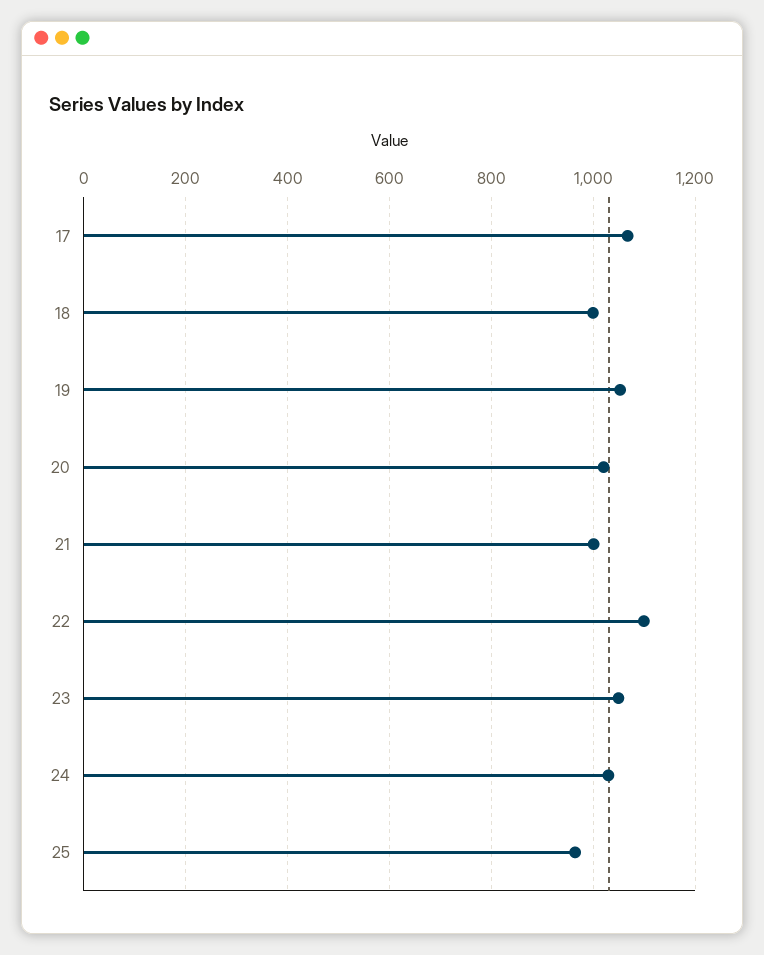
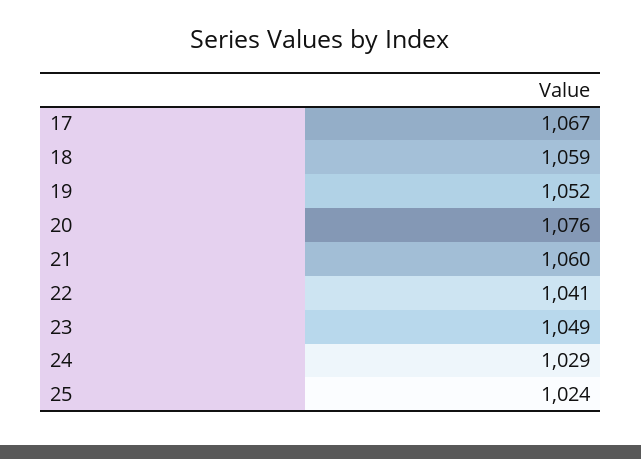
  {
    "17": 1067,
-   "18": 1000,
+   "18": 1059,
    "19": 1052,
-   "20": 1020,
+   "20": 1076,
-   "21": 1000,
+   "21": 1060,
-   "22": 1100,
+   "22": 1041,
    "23": 1049,
    "24": 1029,
-   "25": 960
+   "25": 1024
  }

